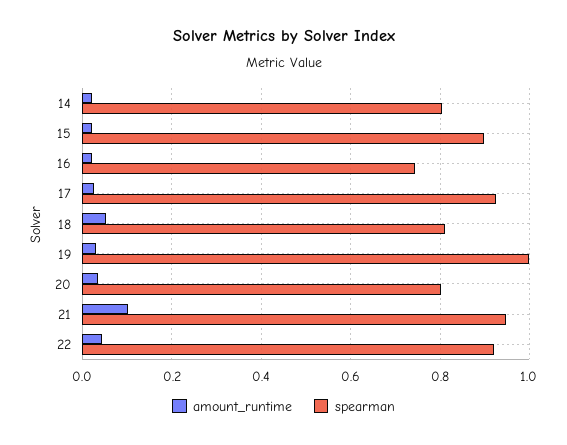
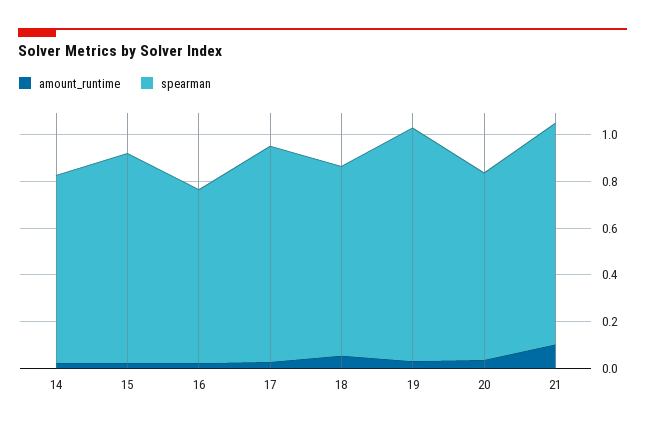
  {
    "amount_runtime": {
      "14": 0.02,
      "15": 0.02,
      "16": 0.02,
      "17": 0.02,
      "18": 0.06,
      "19": 0.04,
      "20": 0.04,
-     "21": 0.1,
+     "21": 0.1
-     "22": 0.04
    },
    "spearman": {
      "14": 0.8,
      "15": 0.9,
      "16": 0.74,
      "17": 0.92,
      "18": 0.82,
      "19": 1,
      "20": 0.8,
-     "21": 0.94,
+     "21": 0.94
-     "22": 0.92
    }
  }

